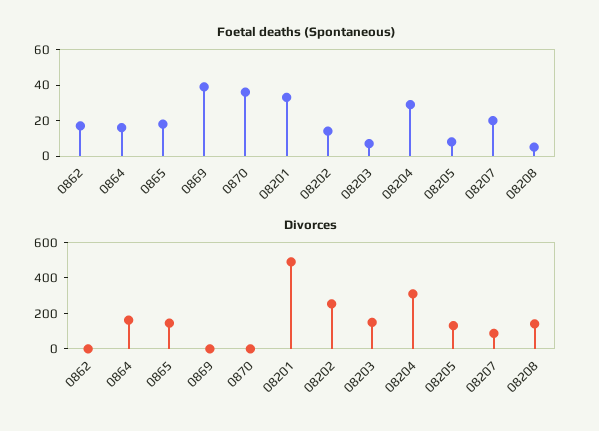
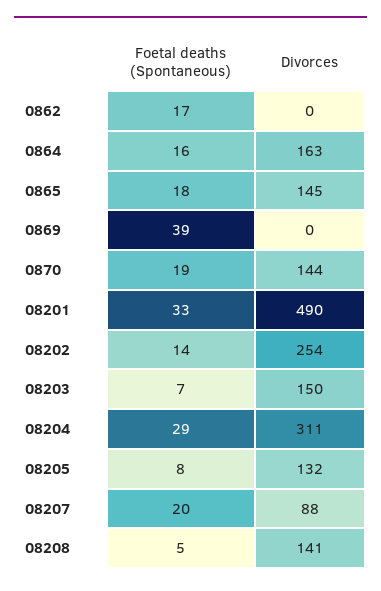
  {
    "Foetal deaths (Spontaneous)": {
      "0862": 17,
      "0864": 16,
      "0865": 18,
      "0869": 39,
-     "0870": 35,
+     "0870": 19,
      "08201": 33,
      "08202": 14,
      "08203": 7,
      "08204": 29,
      "08205": 8,
      "08207": 20,
      "08208": 5
    },
    "Divorces": {
      "0862": 0,
      "0864": 163,
      "0865": 145,
      "0869": 0,
-     "0870": 0,
+     "0870": 144,
      "08201": 490,
      "08202": 254,
      "08203": 150,
      "08204": 311,
      "08205": 132,
      "08207": 88,
      "08208": 141
    }
  }

